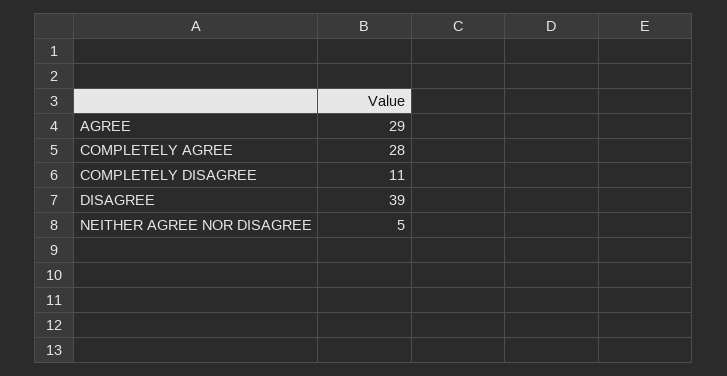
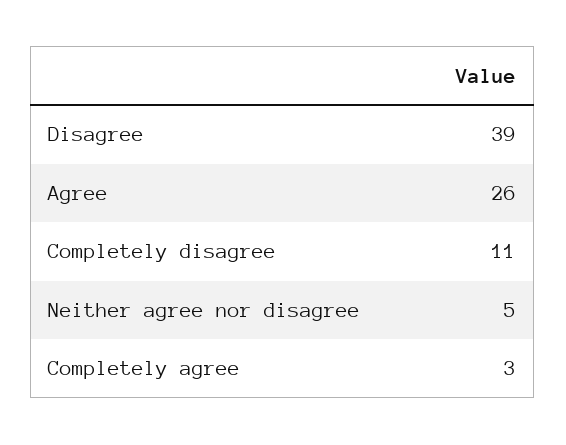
  {
-   "AGREE": 29,
+   "AGREE": 26,
-   "COMPLETELY AGREE": 28,
+   "COMPLETELY AGREE": 3,
    "COMPLETELY DISAGREE": 11,
    "DISAGREE": 39,
    "NEITHER AGREE NOR DISAGREE": 5
  }

